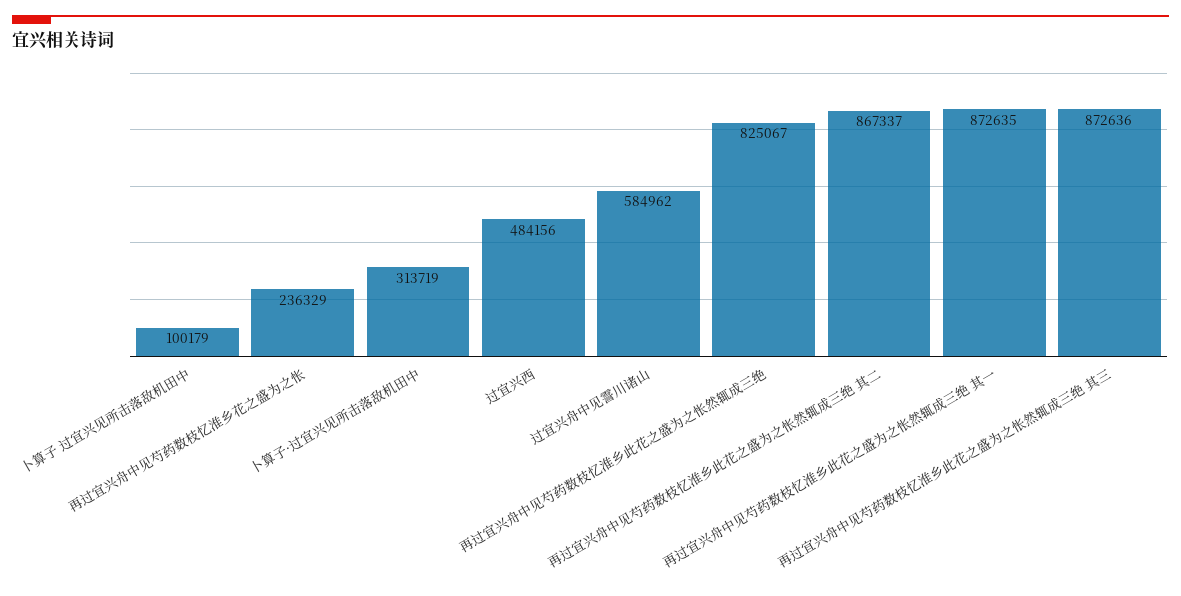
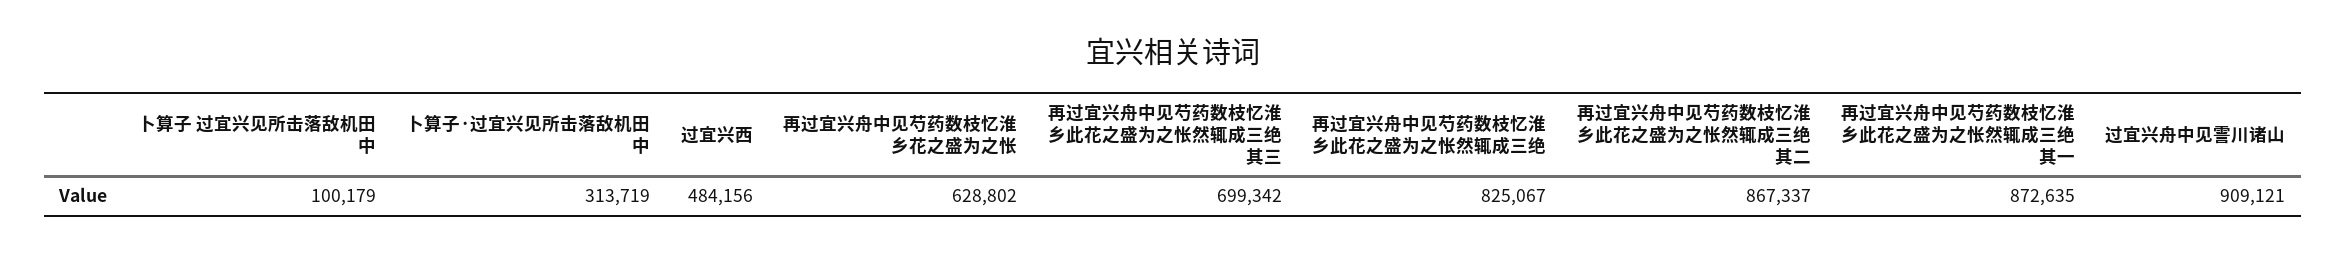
  {
    "卜算子 过宜兴见所击落敌机田中": 100179,
-   "再过宜兴舟中见芍药数枝忆淮乡花之盛为之怅": 236329,
+   "再过宜兴舟中见芍药数枝忆淮乡花之盛为之怅": 628802,
    "卜算子·过宜兴见所击落敌机田中": 313719,
    "过宜兴西": 484156,
-   "过宜兴舟中见霅川诸山": 584962,
+   "过宜兴舟中见霅川诸山": 909121,
    "再过宜兴舟中见芍药数枝忆淮乡此花之盛为之怅然辄成三绝": 825067,
    "再过宜兴舟中见芍药数枝忆淮乡此花之盛为之怅然辄成三绝 其二": 867337,
    "再过宜兴舟中见芍药数枝忆淮乡此花之盛为之怅然辄成三绝 其一": 872635,
-   "再过宜兴舟中见芍药数枝忆淮乡此花之盛为之怅然辄成三绝 其三": 872636
+   "再过宜兴舟中见芍药数枝忆淮乡此花之盛为之怅然辄成三绝 其三": 699342
  }

